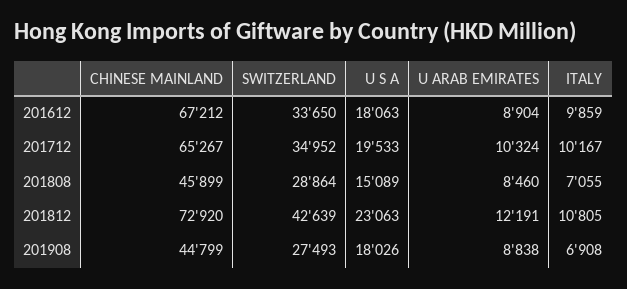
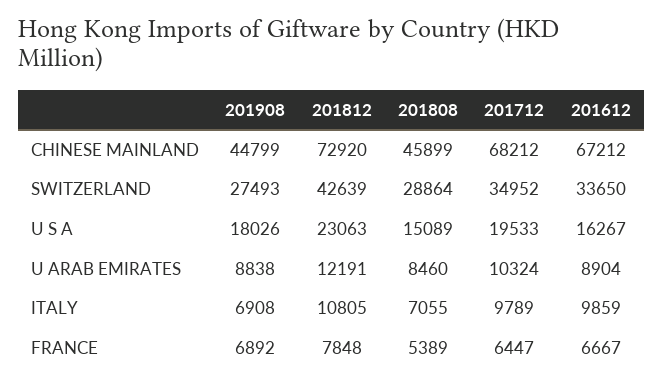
  {
    "CHINESE MAINLAND": {
      "201612": 67212,
-     "201712": 65267,
+     "201712": 68212,
      "201808": 45899,
      "201812": 72920,
      "201908": 44799
    },
    "SWITZERLAND": {
      "201612": 33650,
      "201712": 34952,
      "201808": 28864,
      "201812": 42639,
      "201908": 27493
    },
    "U S A": {
-     "201612": 18063,
+     "201612": 16267,
      "201712": 19533,
      "201808": 15089,
      "201812": 23063,
      "201908": 18026
    },
    "U ARAB EMIRATES": {
      "201612": 8904,
      "201712": 10324,
      "201808": 8460,
      "201812": 12191,
      "201908": 8838
    },
    "ITALY": {
      "201612": 9859,
-     "201712": 10167,
+     "201712": 9789,
      "201808": 7055,
      "201812": 10805,
      "201908": 6908
-   }
+   },
+   "FRANCE": {
+     "201908": 6892,
+     "201812": 7848,
+     "201808": 5389,
+     "201712": 6447,
+     "201612": 6667
+   }
  }

